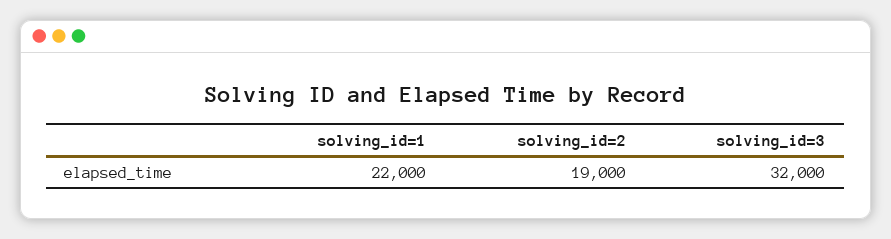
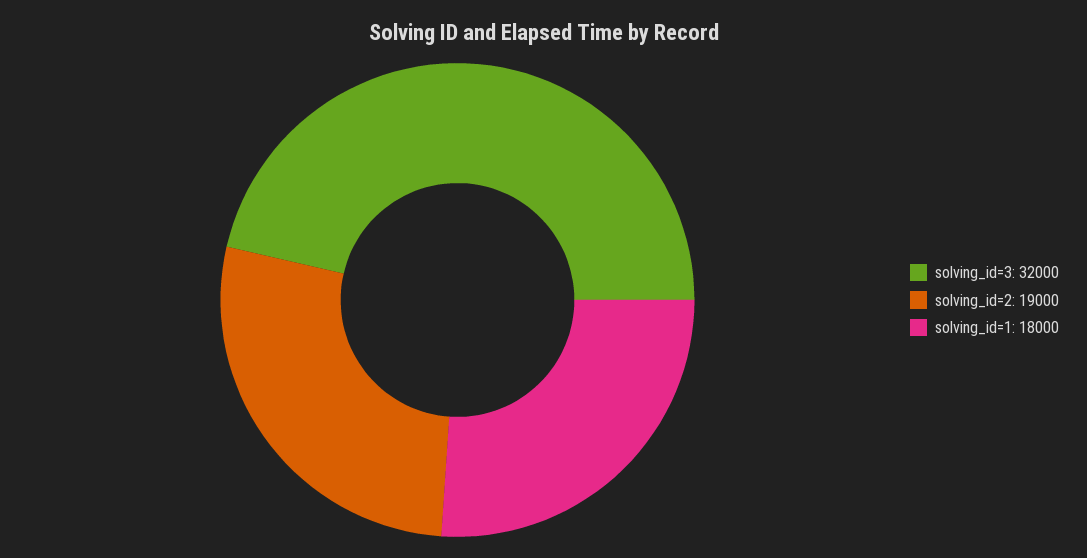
  {
-   "solving_id=1": 22000,
+   "solving_id=1": 18000,
    "solving_id=2": 19000,
    "solving_id=3": 32000
  }

